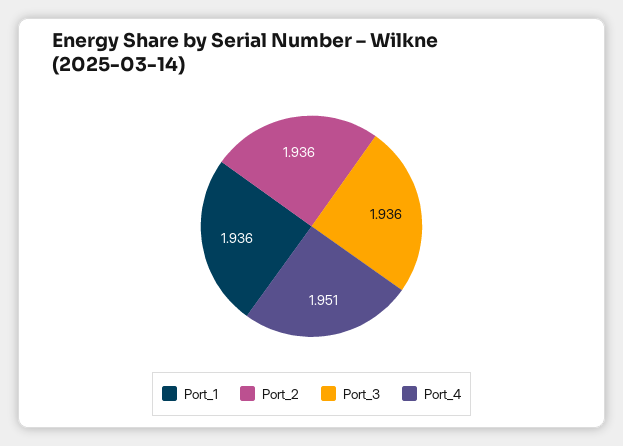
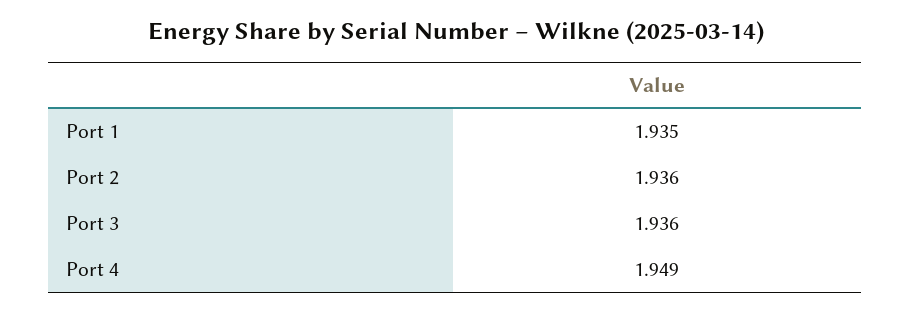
  {
-   "Port_1": 1.936,
+   "Port_1": 1.935,
    "Port_2": 1.936,
    "Port_3": 1.936,
-   "Port_4": 1.951
+   "Port_4": 1.949
  }

